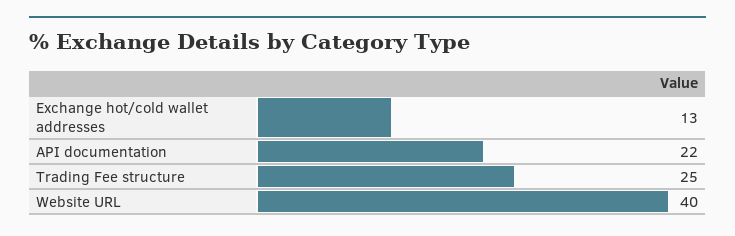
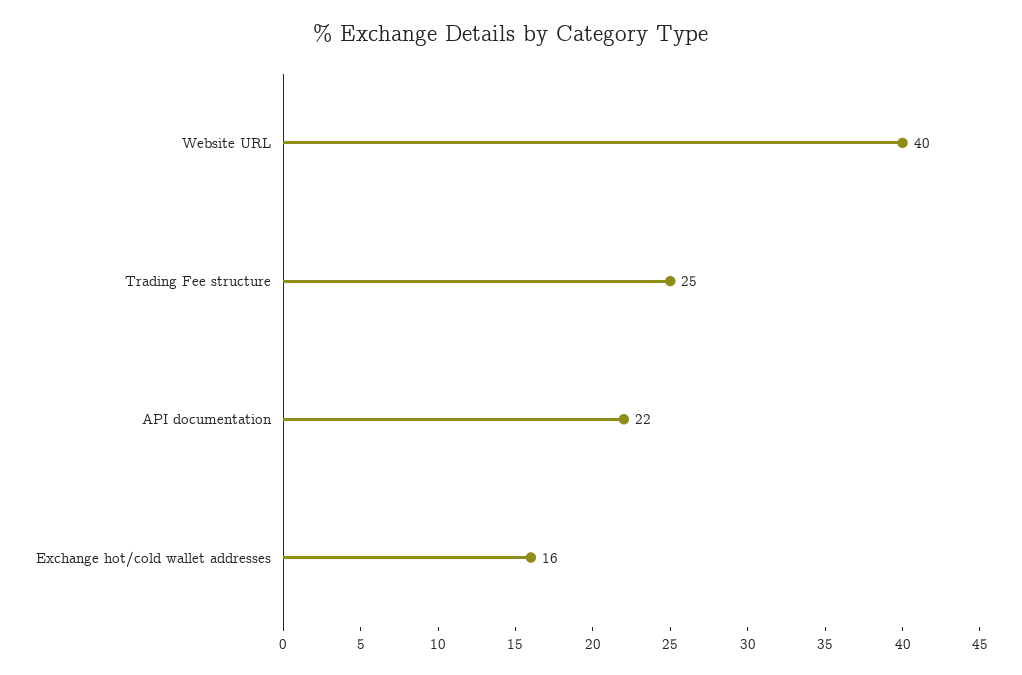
  {
-   "Exchange hot/cold wallet addresses": 13,
+   "Exchange hot/cold wallet addresses": 16,
    "API documentation": 22,
    "Trading Fee structure": 25,
    "Website URL": 40
  }

